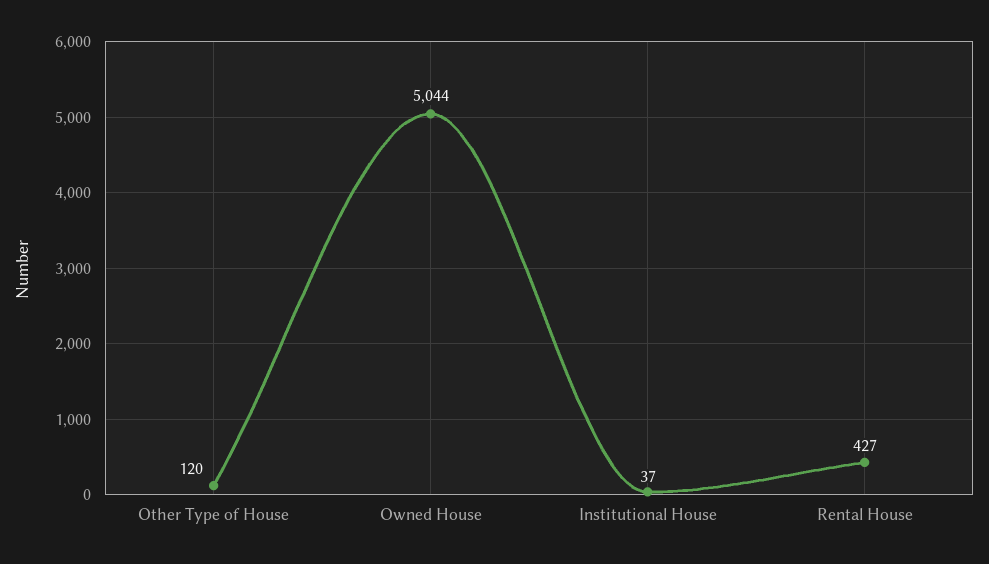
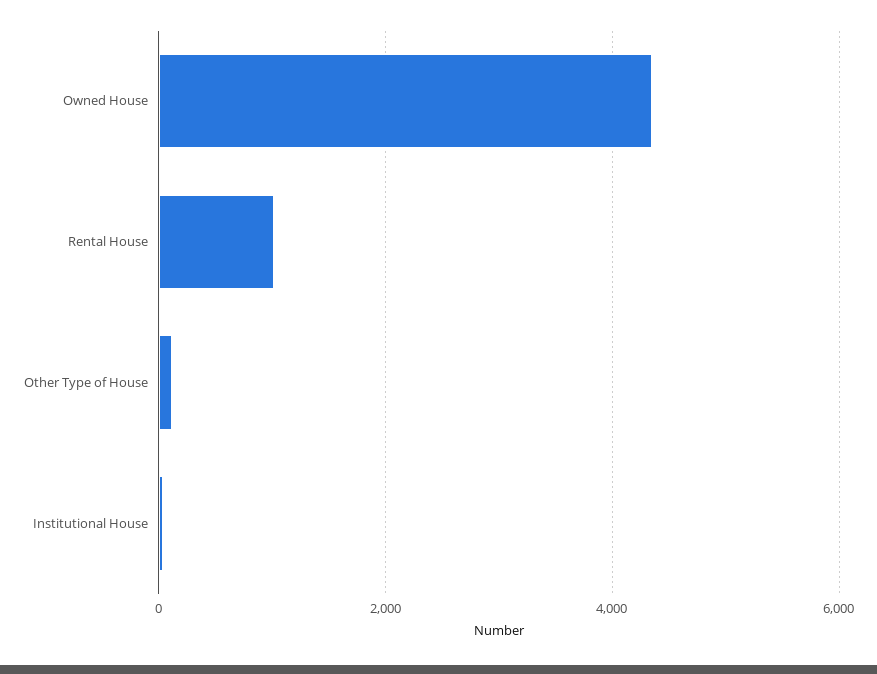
  {
    "Other Type of House": 120,
-   "Owned House": 5044,
+   "Owned House": 4400,
    "Institutional House": 37,
-   "Rental House": 427
+   "Rental House": 1000
  }

